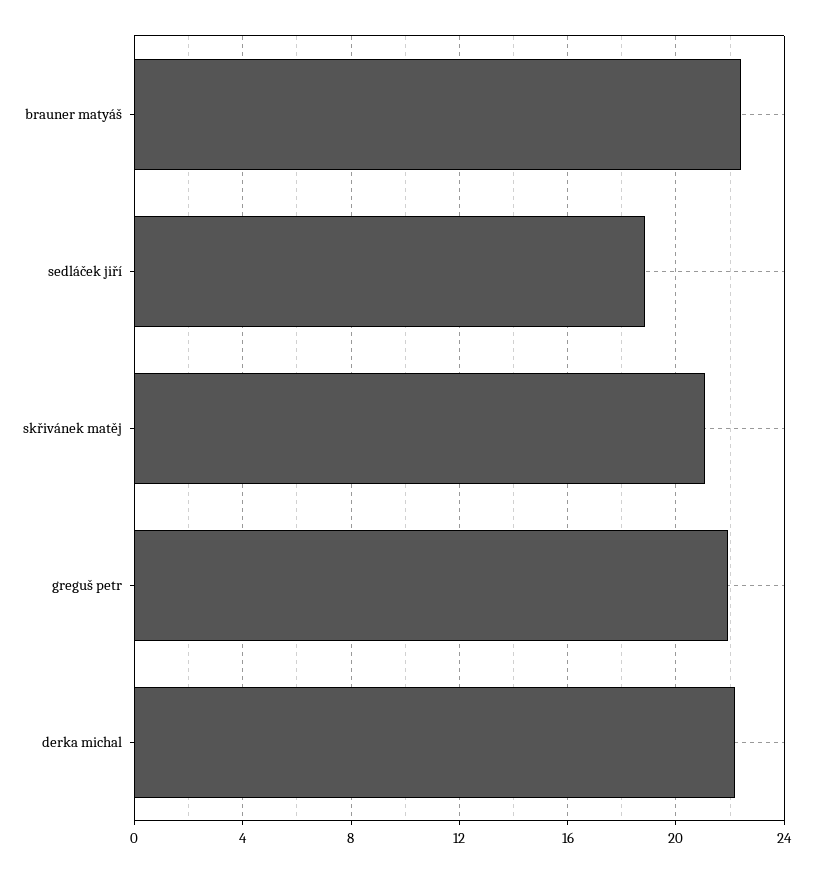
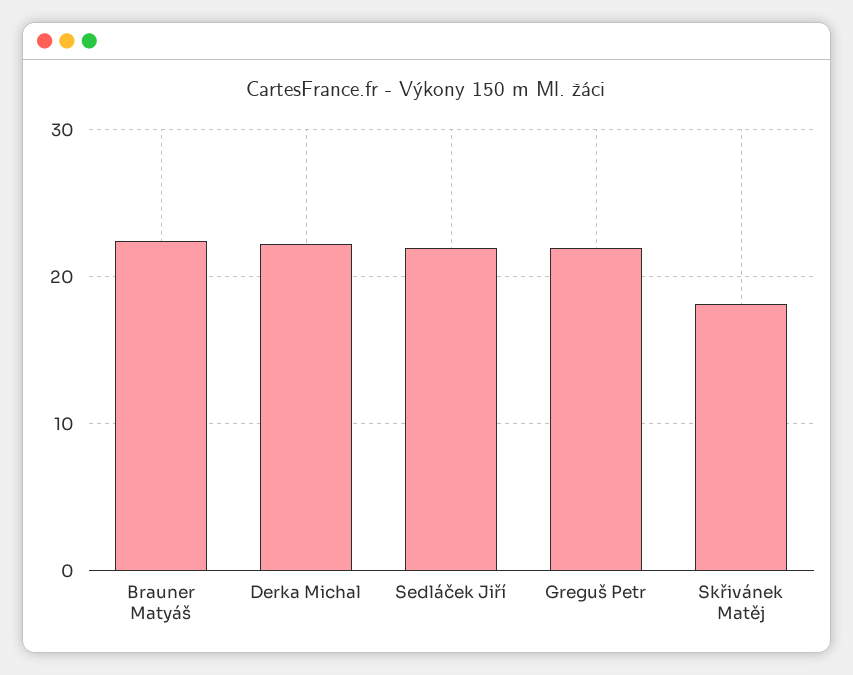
  {
    "brauner matyáš": 22.5,
-   "sedláček jiří": 19,
+   "sedláček jiří": 22,
-   "skřivánek matěj": 21,
+   "skřivánek matěj": 18,
    "greguš petr": 22,
    "derka michal": 22
  }

